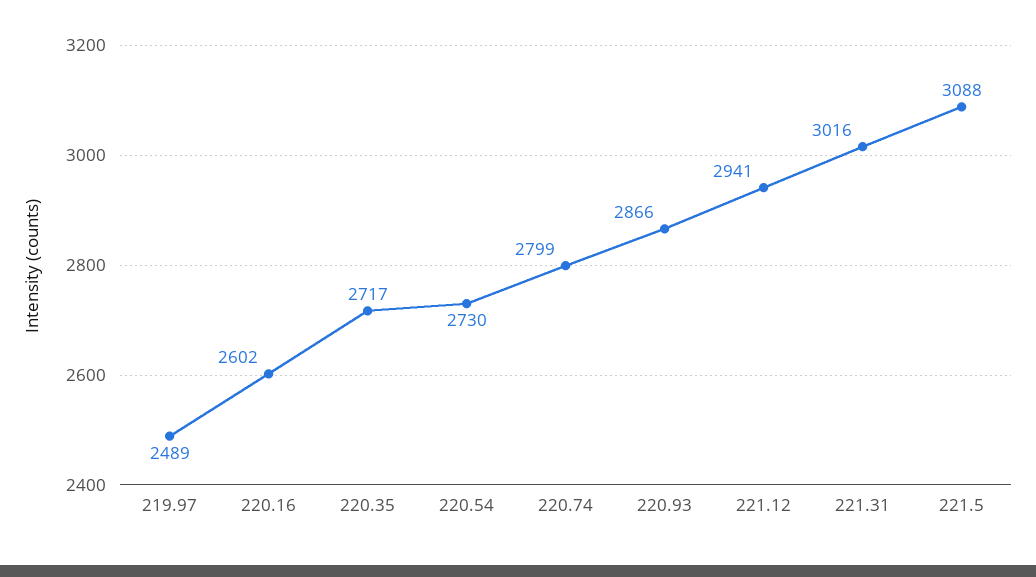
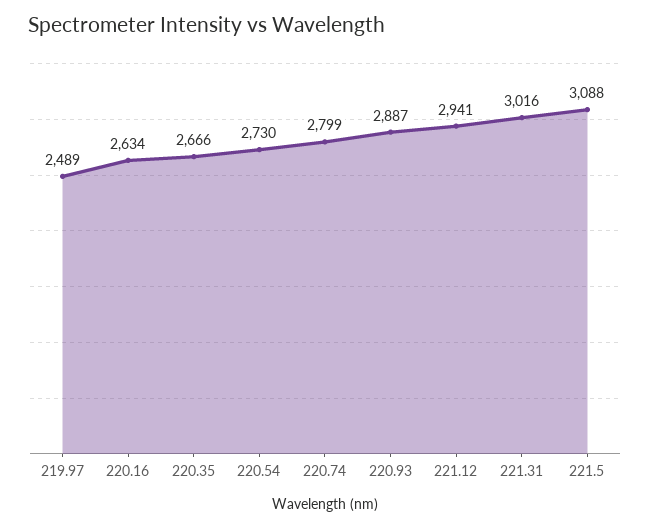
  {
    "219.97": 2489,
-   "220.16": 2602,
+   "220.16": 2634,
-   "220.35": 2717,
+   "220.35": 2666,
    "220.54": 2730,
    "220.74": 2799,
-   "220.93": 2866,
+   "220.93": 2887,
    "221.12": 2941,
    "221.31": 3016,
    "221.5": 3088
  }

